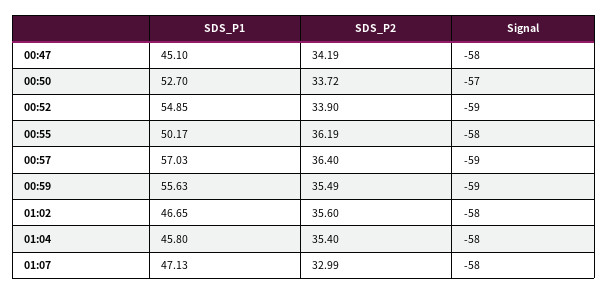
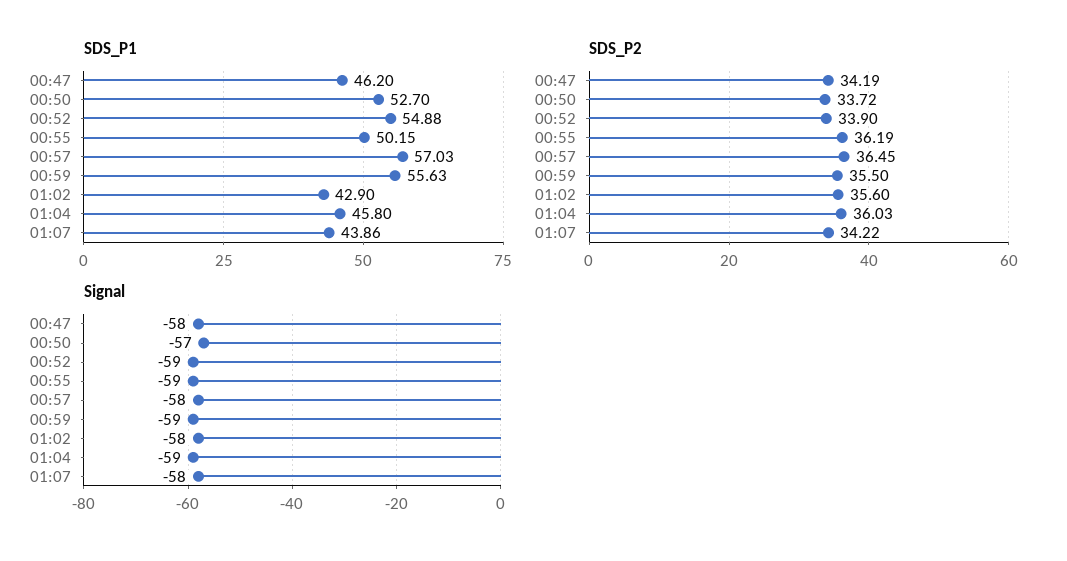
  {
    "SDS_P1": {
-     "00:47": 45.1,
+     "00:47": 46.2,
      "00:50": 52.7,
-     "00:52": 54.85,
+     "00:52": 54.88,
-     "00:55": 50.17,
+     "00:55": 50.15,
      "00:57": 57.03,
      "00:59": 55.63,
-     "01:02": 46.65,
+     "01:02": 42.9,
      "01:04": 45.8,
-     "01:07": 47.13
+     "01:07": 43.86
    },
    "SDS_P2": {
      "00:47": 34.19,
      "00:50": 33.72,
      "00:52": 33.9,
      "00:55": 36.19,
-     "00:57": 36.4,
+     "00:57": 36.45,
-     "00:59": 35.49,
+     "00:59": 35.5,
      "01:02": 35.6,
-     "01:04": 35.4,
+     "01:04": 36.03,
-     "01:07": 32.99
+     "01:07": 34.22
    },
    "Signal": {
      "00:47": -58,
      "00:50": -57,
      "00:52": -59,
-     "00:55": -58,
+     "00:55": -59,
-     "00:57": -59,
+     "00:57": -58,
      "00:59": -59,
      "01:02": -58,
-     "01:04": -58,
+     "01:04": -59,
      "01:07": -58
    }
  }

